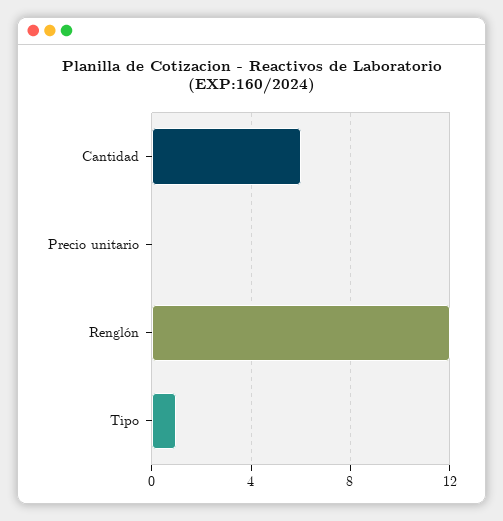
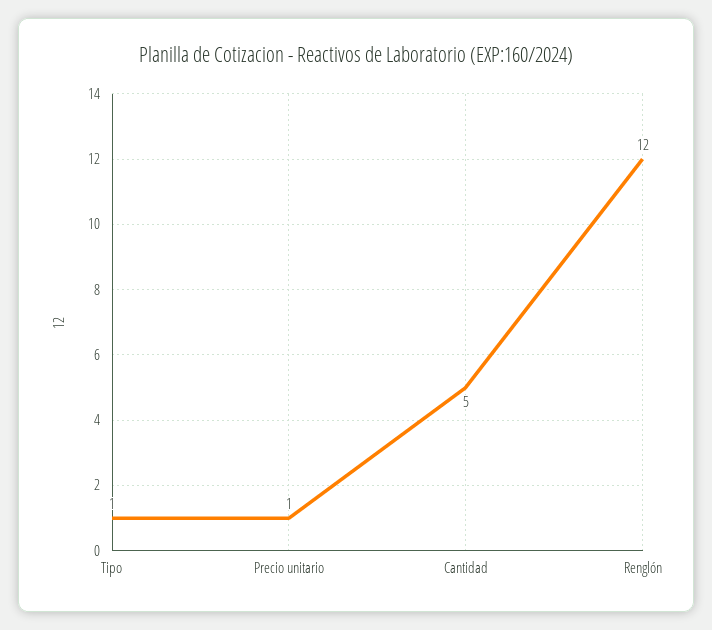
  {
-   "Cantidad": 6,
+   "Cantidad": 5,
-   "Precio unitario": 0,
+   "Precio unitario": 1,
    "Renglón": 12,
    "Tipo": 1
  }

